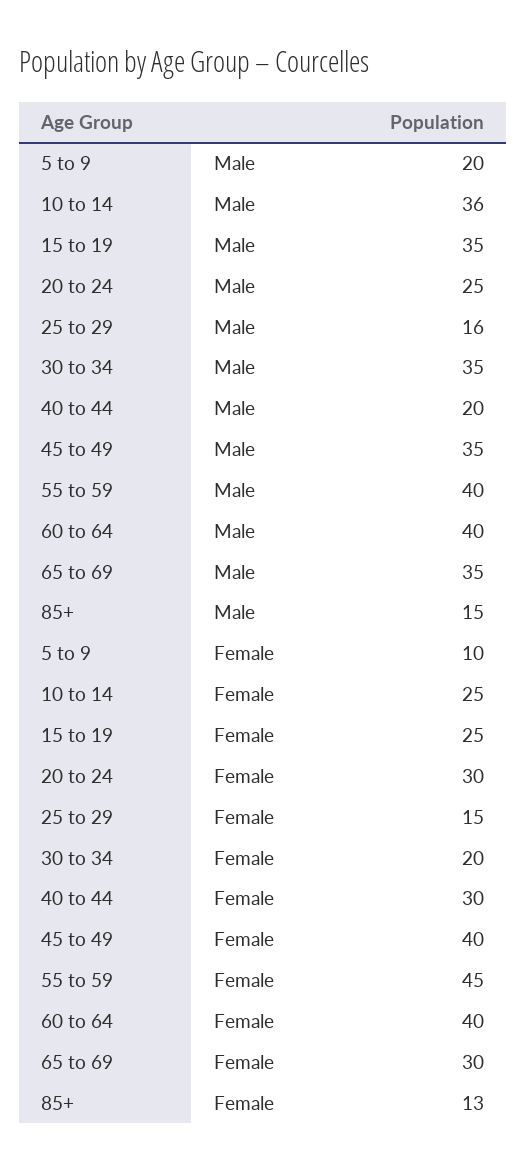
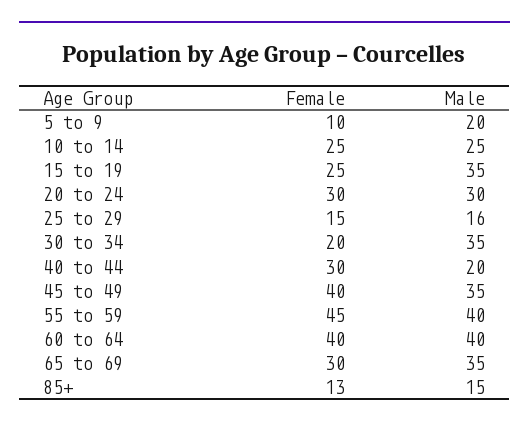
  {
    "5 to 9": {
      "Male": 20,
      "Female": 10
    },
    "10 to 14": {
-     "Male": 36,
+     "Male": 25,
      "Female": 25
    },
    "15 to 19": {
      "Male": 35,
      "Female": 25
    },
    "20 to 24": {
-     "Male": 25,
+     "Male": 30,
      "Female": 30
    },
    "25 to 29": {
      "Male": 16,
      "Female": 15
    },
    "30 to 34": {
      "Male": 35,
      "Female": 20
    },
    "40 to 44": {
      "Male": 20,
      "Female": 30
    },
    "45 to 49": {
      "Male": 35,
      "Female": 40
    },
    "55 to 59": {
      "Male": 40,
      "Female": 45
    },
    "60 to 64": {
      "Male": 40,
      "Female": 40
    },
    "65 to 69": {
      "Male": 35,
      "Female": 30
    },
    "85+": {
      "Male": 15,
      "Female": 13
    }
  }

